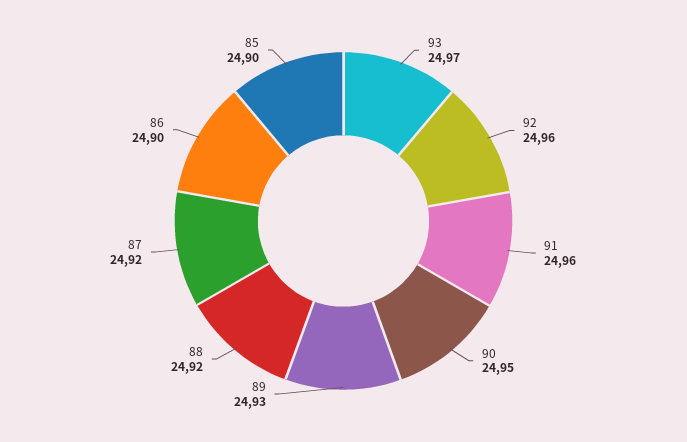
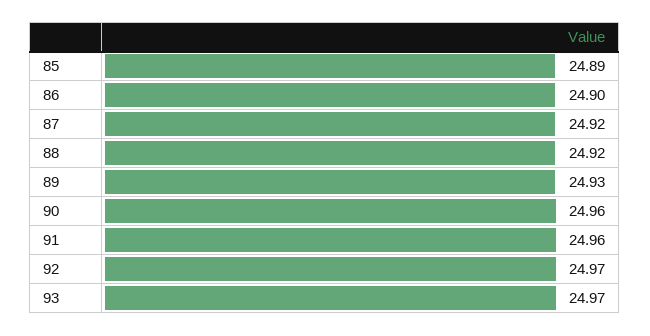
  {
    "93": 24.97,
-   "92": 24.96,
+   "92": 24.97,
    "91": 24.96,
-   "90": 24.95,
+   "90": 24.96,
    "89": 24.93,
    "88": 24.92,
    "87": 24.92,
    "86": 24.9,
-   "85": 24.9
+   "85": 24.89
  }

